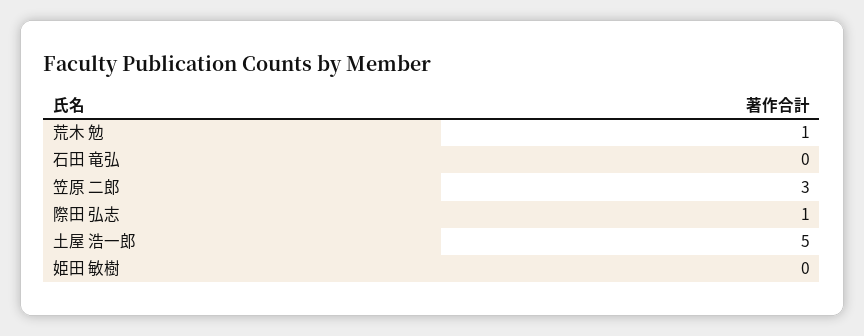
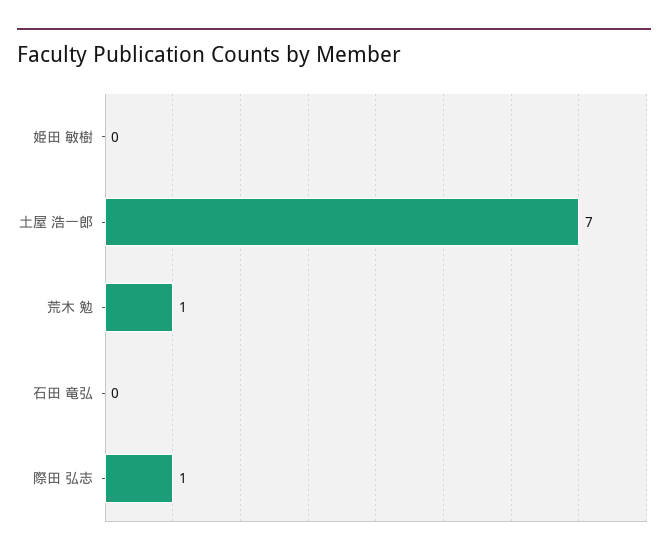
  {
    "荒木 勉": 1,
    "石田 竜弘": 0,
-   "笠原 二郎": 3,
    "際田 弘志": 1,
-   "土屋 浩一郎": 5,
+   "土屋 浩一郎": 7,
    "姫田 敏樹": 0
  }

